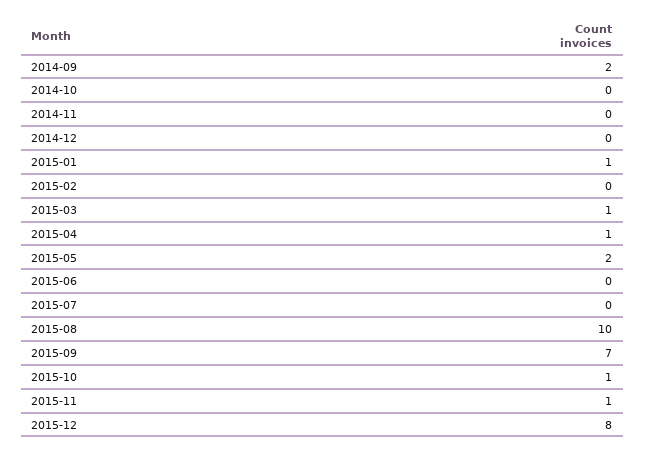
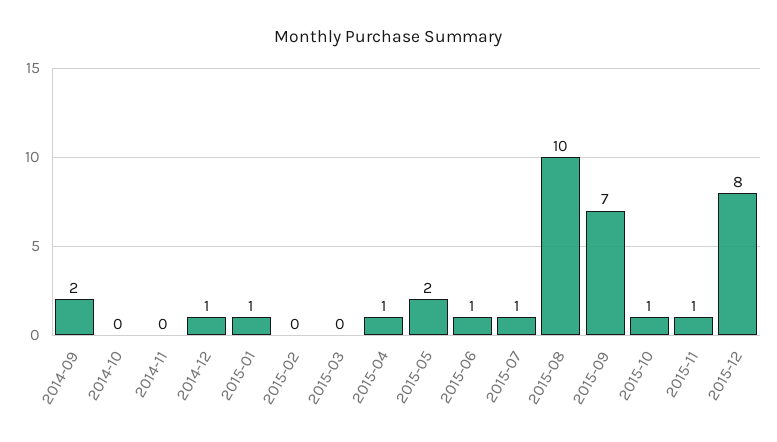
  {
    "2014-09": 2,
    "2014-10": 0,
    "2014-11": 0,
-   "2014-12": 0,
+   "2014-12": 1,
    "2015-01": 1,
    "2015-02": 0,
-   "2015-03": 1,
+   "2015-03": 0,
    "2015-04": 1,
    "2015-05": 2,
-   "2015-06": 0,
+   "2015-06": 1,
-   "2015-07": 0,
+   "2015-07": 1,
    "2015-08": 10,
    "2015-09": 7,
    "2015-10": 1,
    "2015-11": 1,
    "2015-12": 8
  }

